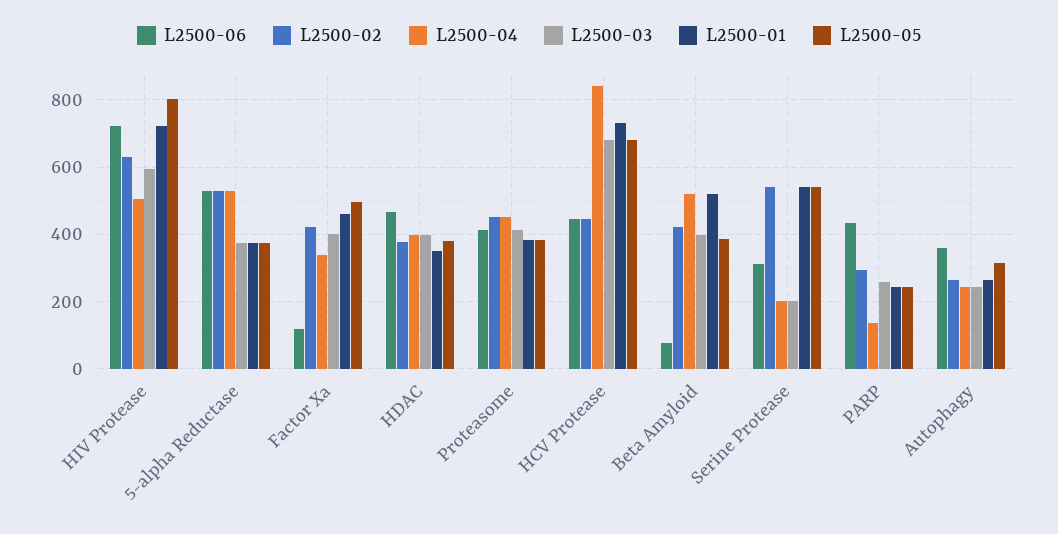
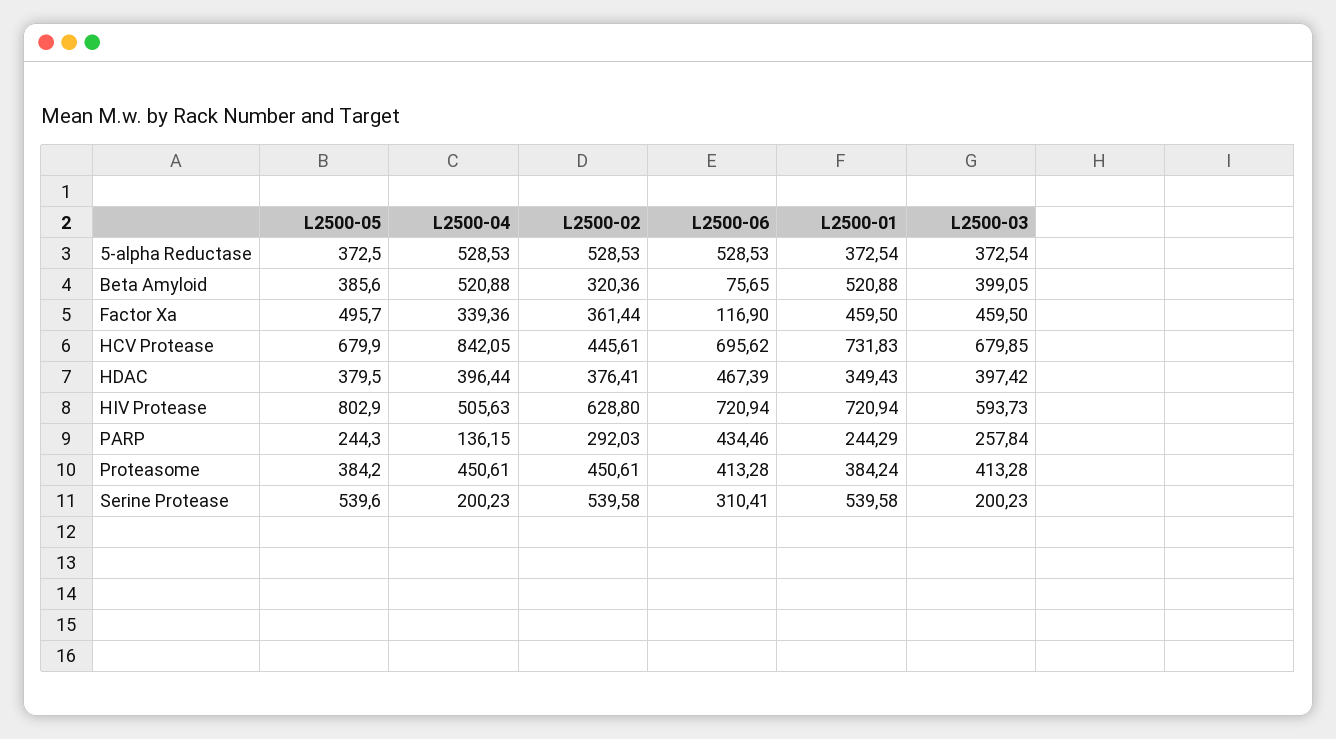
  {
    "L2500-06": {
      "HIV Protease": 720.94,
      "5-alpha Reductase": 528.53,
      "Factor Xa": 116.9,
      "HDAC": 467.39,
      "Proteasome": 413.28,
-     "HCV Protease": 440,
+     "HCV Protease": 695.62,
      "Beta Amyloid": 75.65,
      "Serine Protease": 310.41,
-     "PARP": 434.46,
+     "PARP": 434.46
-     "Autophagy": 360
    },
    "L2500-02": {
      "HIV Protease": 628.8,
      "5-alpha Reductase": 528.53,
-     "Factor Xa": 420,
+     "Factor Xa": 361.44,
      "HDAC": 376.41,
      "Proteasome": 450.61,
      "HCV Protease": 445.61,
-     "Beta Amyloid": 420,
+     "Beta Amyloid": 320.36,
      "Serine Protease": 539.58,
-     "PARP": 292.03,
+     "PARP": 292.03
-     "Autophagy": 260
    },
    "L2500-04": {
      "HIV Protease": 505.63,
      "5-alpha Reductase": 528.53,
      "Factor Xa": 339.36,
      "HDAC": 396.44,
      "Proteasome": 450.61,
      "HCV Protease": 842.05,
      "Beta Amyloid": 520.88,
      "Serine Protease": 200.23,
-     "PARP": 136.15,
+     "PARP": 136.15
-     "Autophagy": 240
    },
    "L2500-03": {
      "HIV Protease": 593.73,
      "5-alpha Reductase": 372.54,
-     "Factor Xa": 400,
+     "Factor Xa": 459.5,
      "HDAC": 397.42,
      "Proteasome": 413.28,
      "HCV Protease": 679.85,
      "Beta Amyloid": 399.05,
      "Serine Protease": 200.23,
-     "PARP": 257.84,
+     "PARP": 257.84
-     "Autophagy": 240
    },
    "L2500-01": {
      "HIV Protease": 720.94,
      "5-alpha Reductase": 372.54,
      "Factor Xa": 459.5,
      "HDAC": 349.43,
      "Proteasome": 384.24,
      "HCV Protease": 731.83,
      "Beta Amyloid": 520.88,
      "Serine Protease": 539.58,
-     "PARP": 244.29,
+     "PARP": 244.29
-     "Autophagy": 260
    },
    "L2500-05": {
      "HIV Protease": 802.9,
      "5-alpha Reductase": 372.5,
      "Factor Xa": 495.7,
      "HDAC": 379.5,
      "Proteasome": 384.2,
      "HCV Protease": 679.9,
      "Beta Amyloid": 385.6,
      "Serine Protease": 539.6,
-     "PARP": 244.3,
+     "PARP": 244.3
-     "Autophagy": 320
    }
  }

